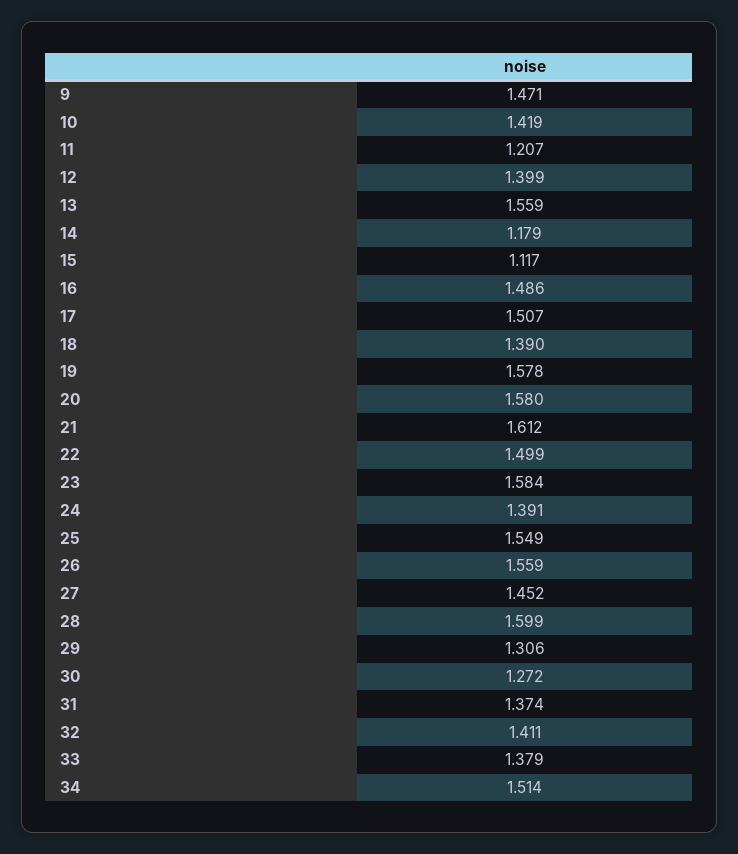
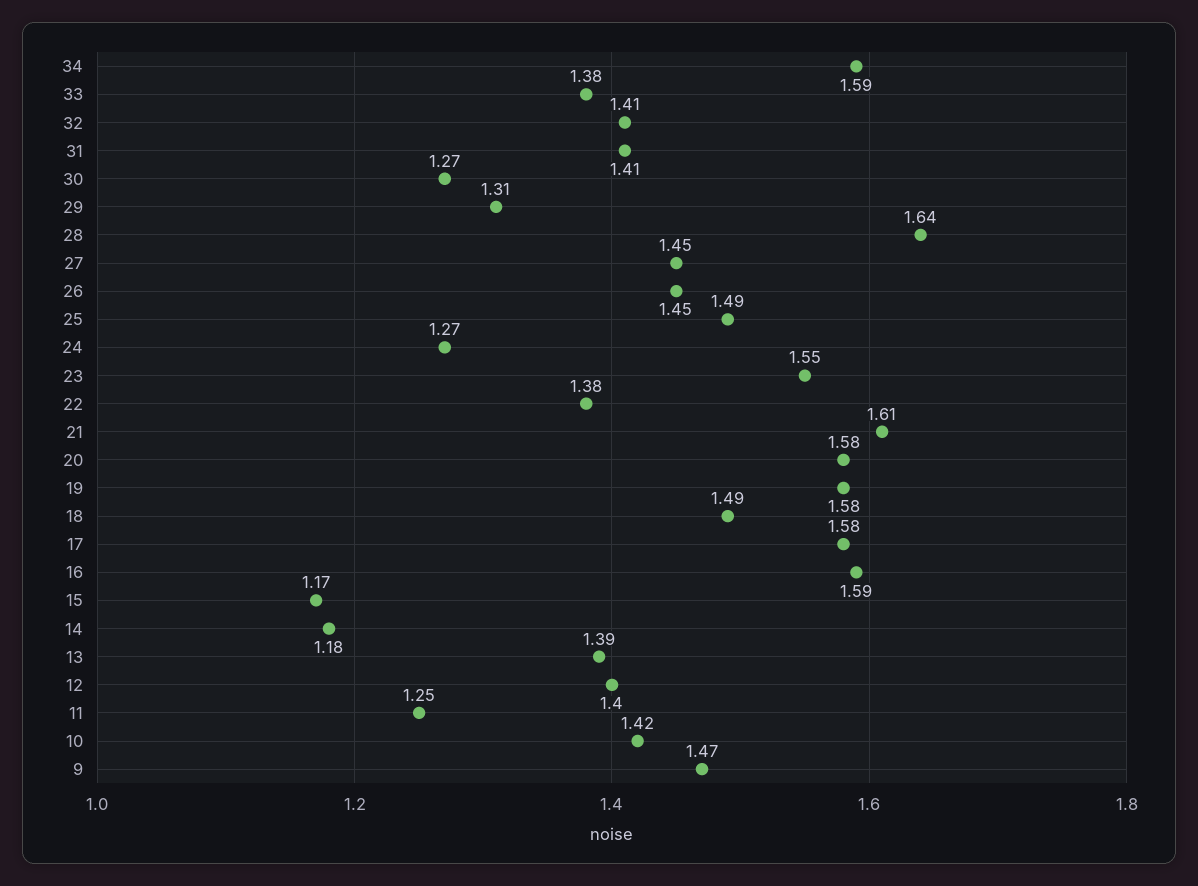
  {
    "9": 1.471,
    "10": 1.419,
-   "11": 1.207,
+   "11": 1.25,
    "12": 1.399,
-   "13": 1.559,
+   "13": 1.39,
    "14": 1.179,
-   "15": 1.117,
+   "15": 1.17,
-   "16": 1.486,
+   "16": 1.59,
-   "17": 1.507,
+   "17": 1.58,
-   "18": 1.39,
+   "18": 1.49,
    "19": 1.578,
    "20": 1.58,
    "21": 1.612,
-   "22": 1.499,
+   "22": 1.38,
-   "23": 1.584,
+   "23": 1.55,
-   "24": 1.391,
+   "24": 1.27,
-   "25": 1.549,
+   "25": 1.49,
-   "26": 1.559,
+   "26": 1.45,
    "27": 1.452,
-   "28": 1.599,
+   "28": 1.64,
    "29": 1.306,
    "30": 1.272,
-   "31": 1.374,
+   "31": 1.41,
    "32": 1.411,
    "33": 1.379,
-   "34": 1.514
+   "34": 1.59
  }

